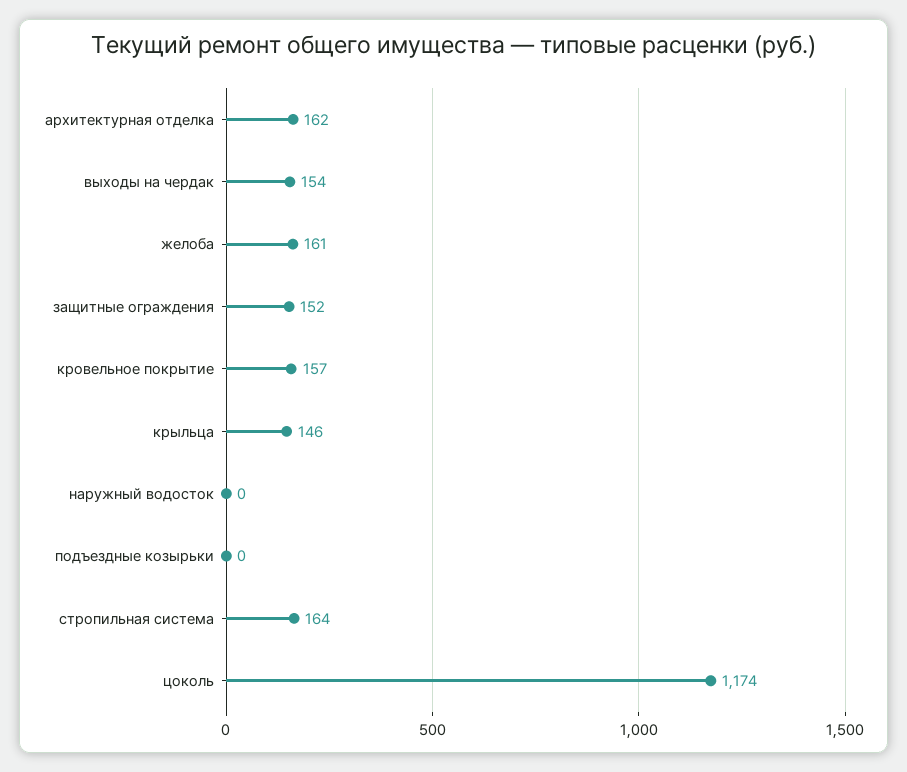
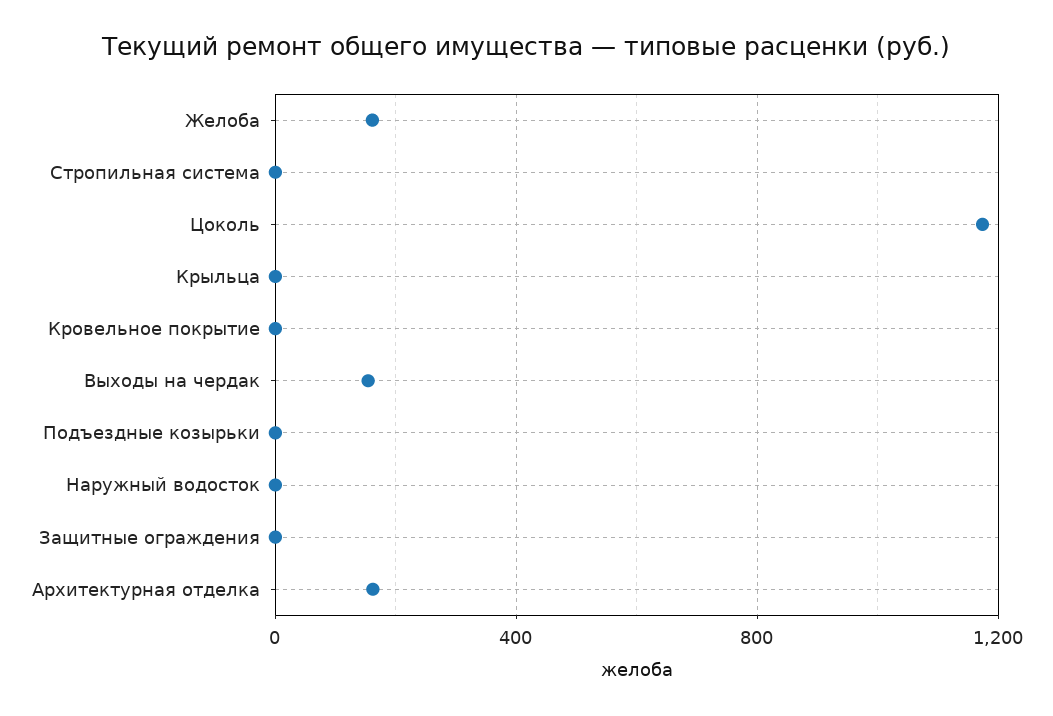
  {
    "архитектурная отделка": 162,
    "выходы на чердак": 154,
    "желоба": 161,
-   "защитные ограждения": 152,
+   "защитные ограждения": 0,
-   "кровельное покрытие": 157,
+   "кровельное покрытие": 0,
-   "крыльца": 146,
+   "крыльца": 0,
    "наружный водосток": 0,
    "подъездные козырьки": 0,
-   "стропильная система": 164,
+   "стропильная система": 0,
    "цоколь": 1174
  }

